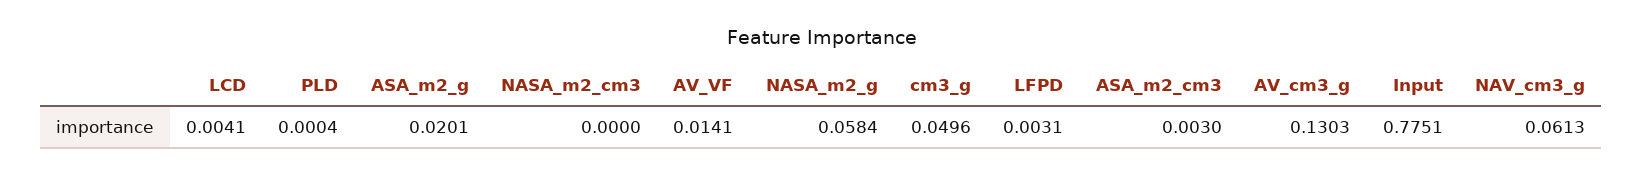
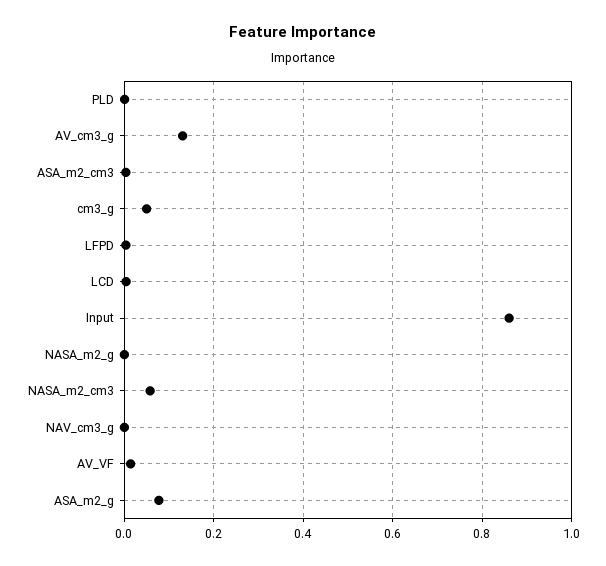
  {
    "LCD": 0.0041,
    "PLD": 0.0004,
-   "ASA_m2_g": 0.0201,
+   "ASA_m2_g": 0.08,
-   "NASA_m2_cm3": 0,
+   "NASA_m2_cm3": 0.06,
    "AV_VF": 0.0141,
-   "NASA_m2_g": 0.0584,
+   "NASA_m2_g": 0,
    "cm3_g": 0.0496,
    "LFPD": 0.0031,
    "ASA_m2_cm3": 0.003,
    "AV_cm3_g": 0.1303,
-   "Input": 0.7751,
+   "Input": 0.86,
-   "NAV_cm3_g": 0.0613
+   "NAV_cm3_g": 0
  }

